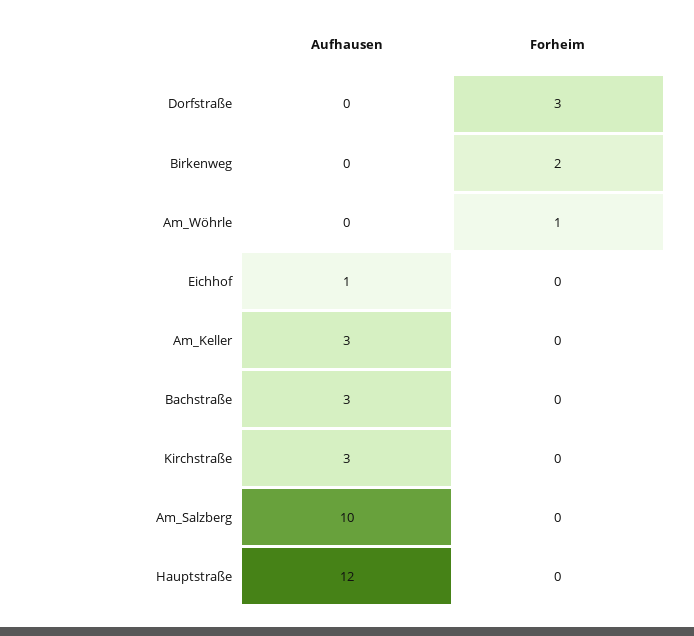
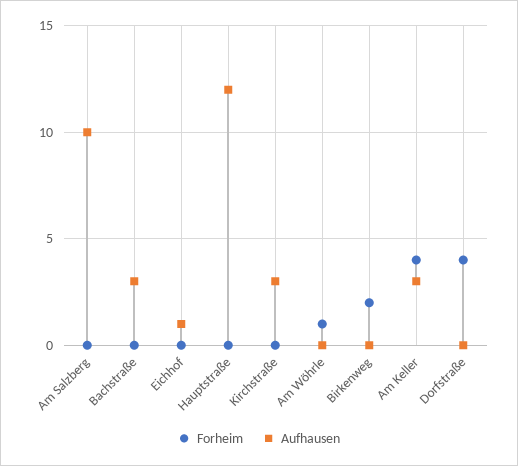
  {
    "Aufhausen": {
      "Dorfstraße": 0,
      "Birkenweg": 0,
      "Am_Wöhrle": 0,
      "Eichhof": 1,
      "Am_Keller": 3,
      "Bachstraße": 3,
      "Kirchstraße": 3,
      "Am_Salzberg": 10,
      "Hauptstraße": 12
    },
    "Forheim": {
-     "Dorfstraße": 3,
+     "Dorfstraße": 4,
      "Birkenweg": 2,
      "Am_Wöhrle": 1,
      "Eichhof": 0,
-     "Am_Keller": 0,
+     "Am_Keller": 4,
      "Bachstraße": 0,
      "Kirchstraße": 0,
      "Am_Salzberg": 0,
      "Hauptstraße": 0
    }
  }

